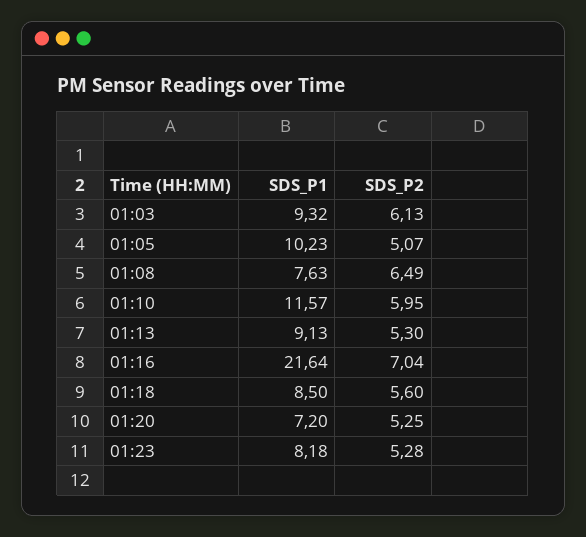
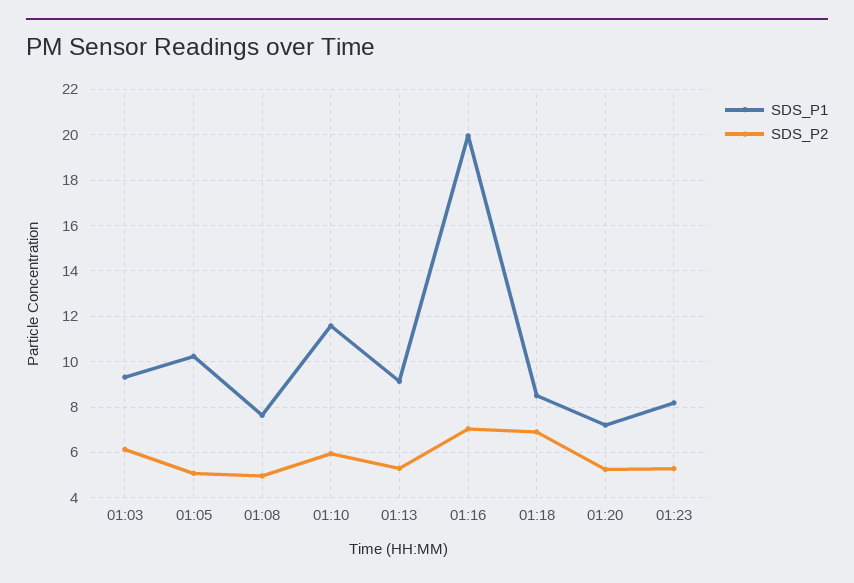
  {
    "SDS_P1": {
      "01:03": 9.32,
      "01:05": 10.23,
      "01:08": 7.63,
      "01:10": 11.57,
      "01:13": 9.13,
-     "01:16": 21.64,
+     "01:16": 20,
      "01:18": 8.5,
      "01:20": 7.2,
      "01:23": 8.18
    },
    "SDS_P2": {
      "01:03": 6.13,
      "01:05": 5.07,
-     "01:08": 6.49,
+     "01:08": 5,
      "01:10": 5.95,
      "01:13": 5.3,
      "01:16": 7.04,
-     "01:18": 5.6,
+     "01:18": 7,
      "01:20": 5.25,
      "01:23": 5.28
    }
  }

